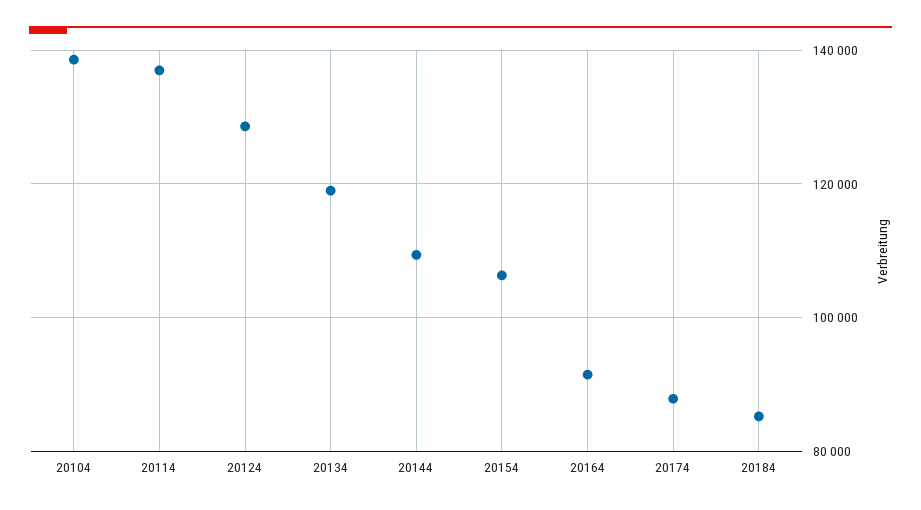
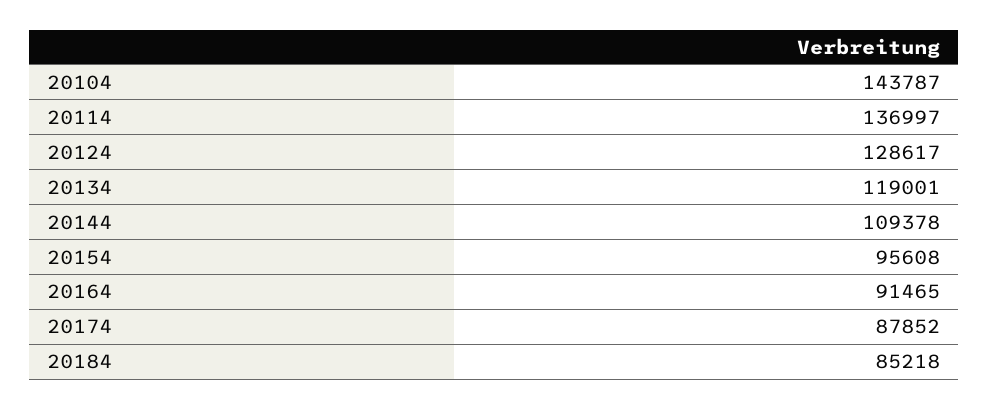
  {
-   "20104": 138000,
+   "20104": 143787,
    "20114": 136997,
    "20124": 128617,
    "20134": 119001,
    "20144": 109378,
-   "20154": 106000,
+   "20154": 95608,
    "20164": 91465,
    "20174": 87852,
    "20184": 85218
  }

